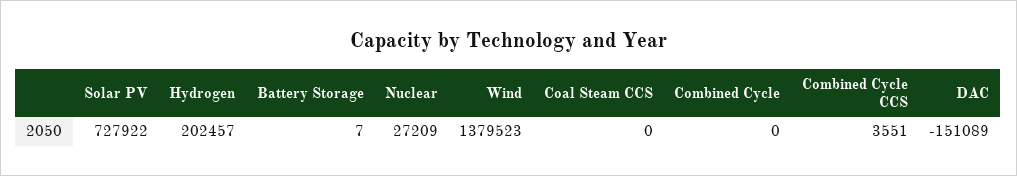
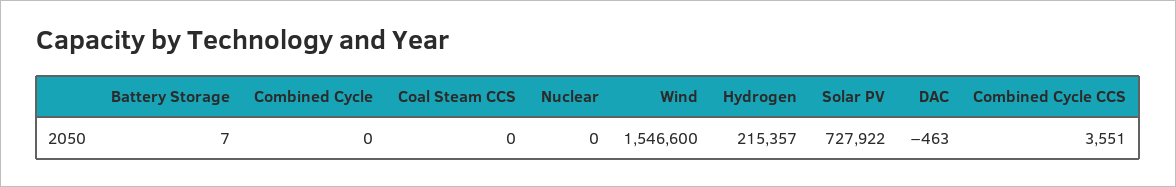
  {
    "Solar PV": 727922,
-   "Hydrogen": 202457,
+   "Hydrogen": 215357,
    "Battery Storage": 7,
-   "Nuclear": 27209,
+   "Nuclear": 0,
-   "Wind": 1379523,
+   "Wind": 1546600,
    "Coal Steam CCS": 0,
    "Combined Cycle": 0,
    "Combined Cycle CCS": 3551,
-   "DAC": -151089
+   "DAC": -463
  }

